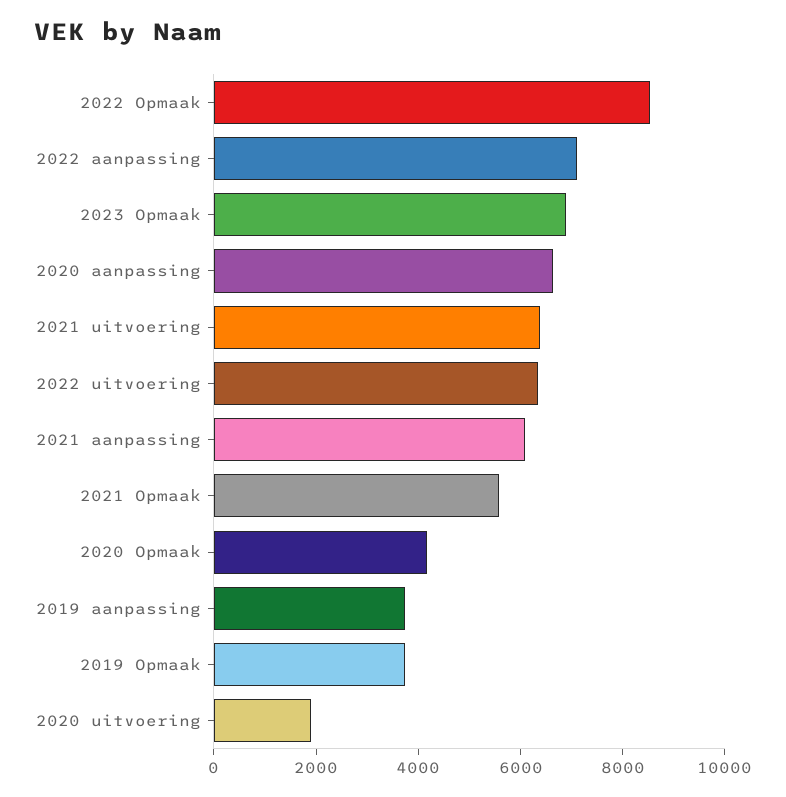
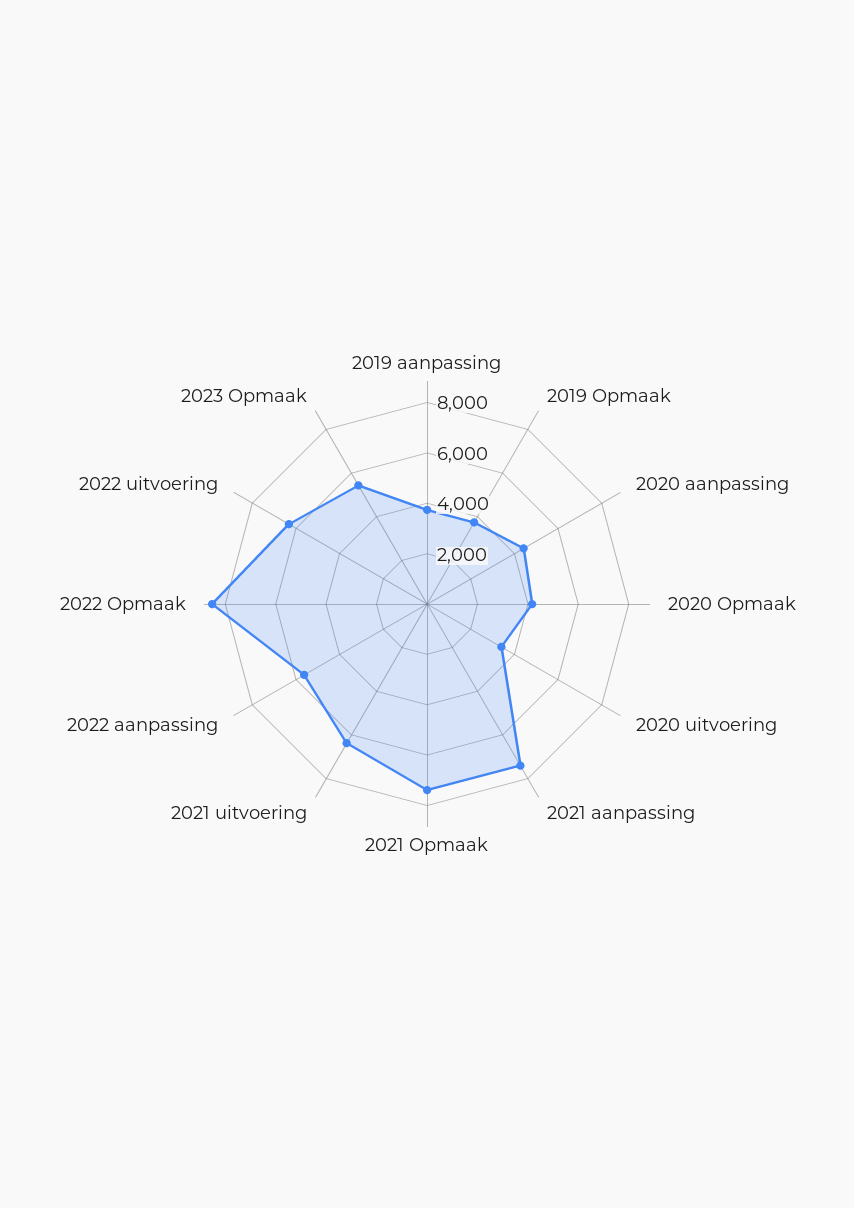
  {
    "2022 Opmaak": 8500,
-   "2022 aanpassing": 7000,
+   "2022 aanpassing": 5500,
-   "2023 Opmaak": 7000,
+   "2023 Opmaak": 5500,
-   "2020 aanpassing": 6500,
+   "2020 aanpassing": 4500,
    "2021 uitvoering": 6500,
    "2022 uitvoering": 6500,
-   "2021 aanpassing": 6000,
+   "2021 aanpassing": 7500,
-   "2021 Opmaak": 5500,
+   "2021 Opmaak": 7500,
    "2020 Opmaak": 4000,
    "2019 aanpassing": 3500,
    "2019 Opmaak": 3500,
-   "2020 uitvoering": 2000
+   "2020 uitvoering": 3500
  }

